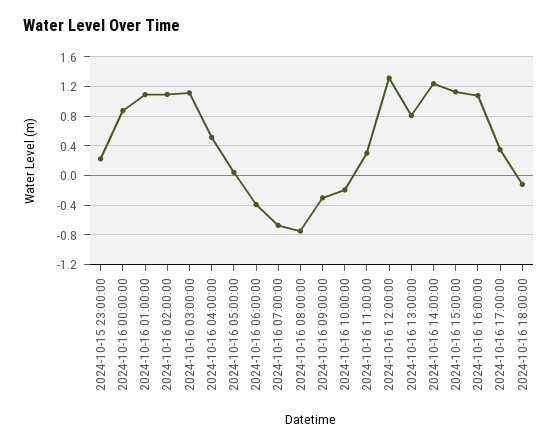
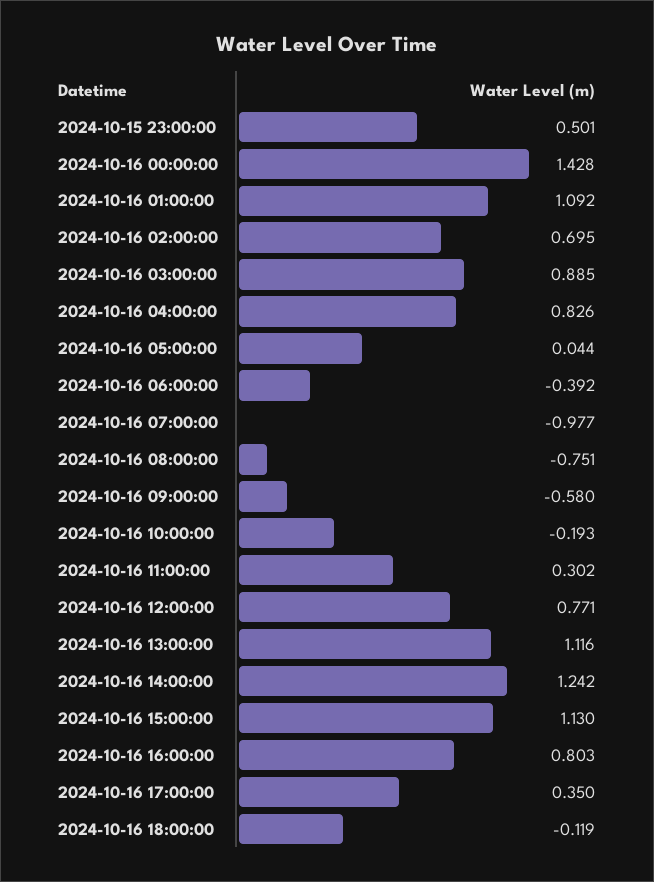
  {
-   "2024-10-15 23:00:00": 0.2,
+   "2024-10-15 23:00:00": 0.501,
-   "2024-10-16 00:00:00": 0.9,
+   "2024-10-16 00:00:00": 1.428,
    "2024-10-16 01:00:00": 1.092,
-   "2024-10-16 02:00:00": 1.1,
+   "2024-10-16 02:00:00": 0.695,
-   "2024-10-16 03:00:00": 1.1,
+   "2024-10-16 03:00:00": 0.885,
-   "2024-10-16 04:00:00": 0.5,
+   "2024-10-16 04:00:00": 0.826,
    "2024-10-16 05:00:00": 0.044,
    "2024-10-16 06:00:00": -0.392,
-   "2024-10-16 07:00:00": -0.7,
+   "2024-10-16 07:00:00": -0.977,
    "2024-10-16 08:00:00": -0.751,
-   "2024-10-16 09:00:00": -0.3,
+   "2024-10-16 09:00:00": -0.58,
    "2024-10-16 10:00:00": -0.193,
    "2024-10-16 11:00:00": 0.302,
-   "2024-10-16 12:00:00": 1.3,
+   "2024-10-16 12:00:00": 0.771,
-   "2024-10-16 13:00:00": 0.8,
+   "2024-10-16 13:00:00": 1.116,
    "2024-10-16 14:00:00": 1.242,
    "2024-10-16 15:00:00": 1.13,
-   "2024-10-16 16:00:00": 1.1,
+   "2024-10-16 16:00:00": 0.803,
    "2024-10-16 17:00:00": 0.35,
    "2024-10-16 18:00:00": -0.119
  }

